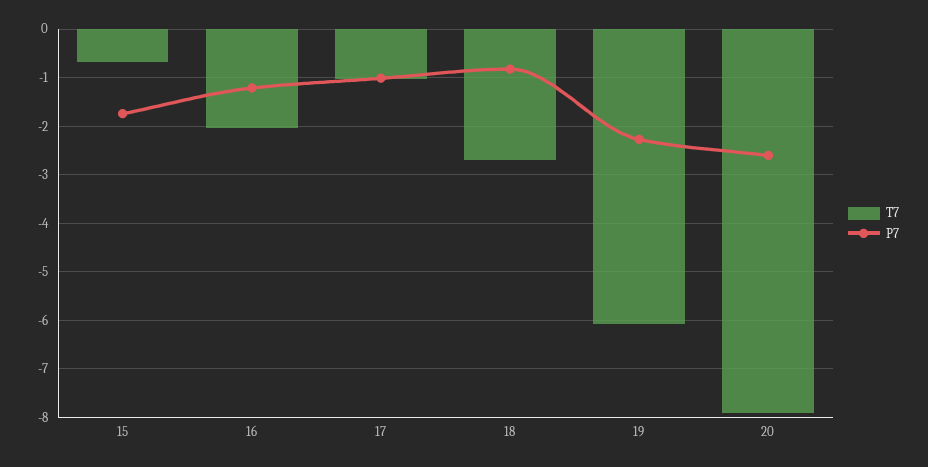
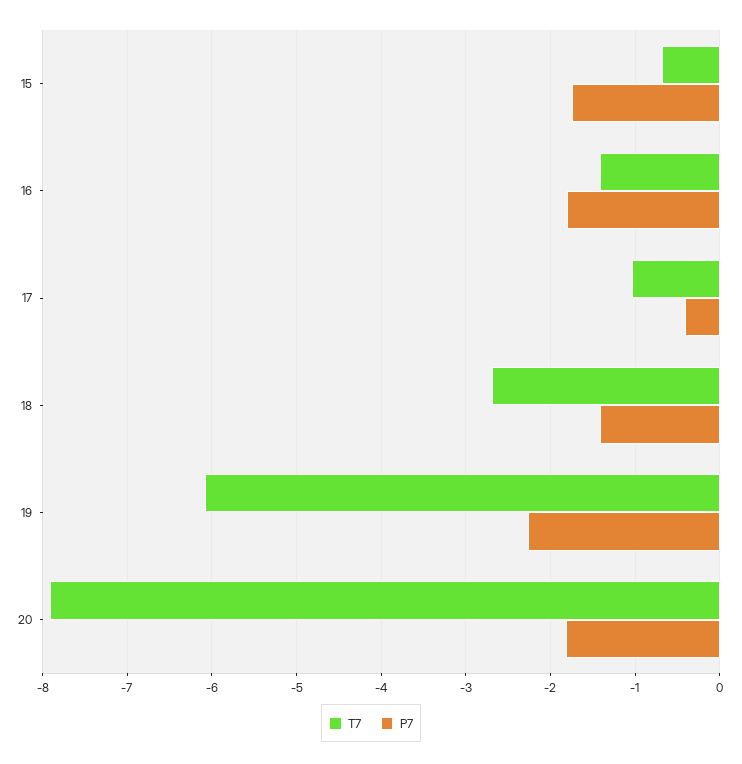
  {
    "T7": {
      "15": -0.7,
-     "16": -2,
+     "16": -1.4,
      "17": -1,
      "18": -2.7,
      "19": -6.1,
      "20": -7.9
    },
    "P7": {
      "15": -1.7,
-     "16": -1.2,
+     "16": -1.8,
-     "17": -1,
+     "17": -0.4,
-     "18": -0.8,
+     "18": -1.4,
      "19": -2.3,
-     "20": -2.6
+     "20": -1.8
    }
  }

